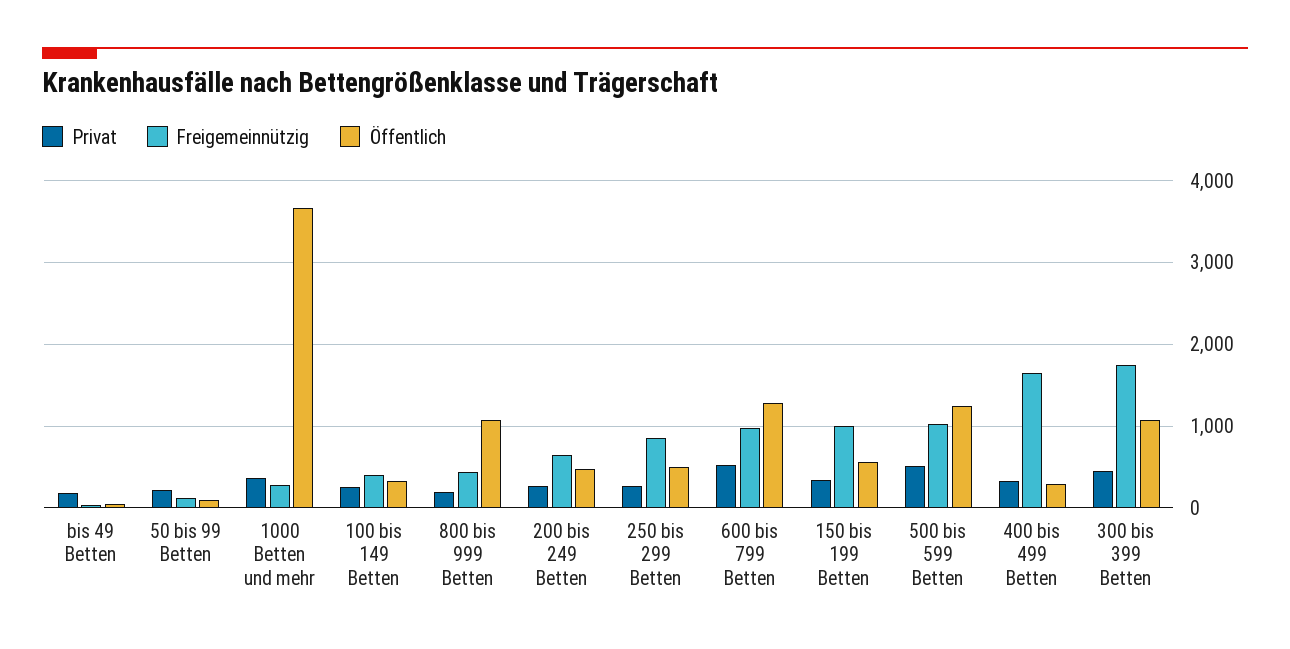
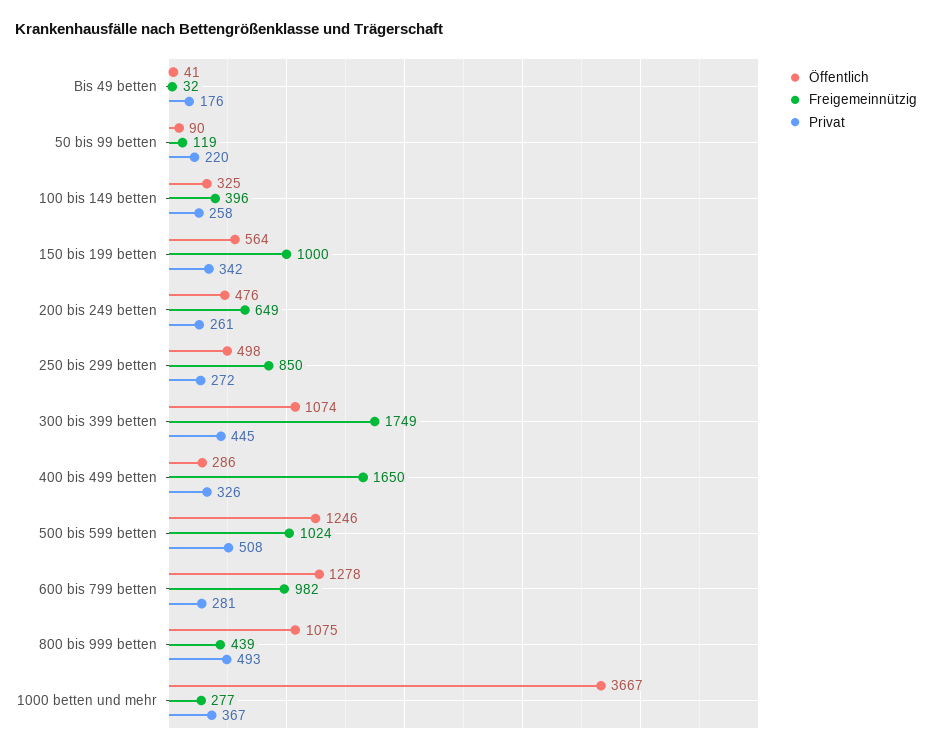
  {
    "Privat": {
      "bis 49 Betten": 176,
      "50 bis 99 Betten": 220,
      "1000 Betten und mehr": 367,
      "100 bis 149 Betten": 258,
-     "800 bis 999 Betten": 200,
+     "800 bis 999 Betten": 493,
      "200 bis 249 Betten": 261,
      "250 bis 299 Betten": 272,
-     "600 bis 799 Betten": 500,
+     "600 bis 799 Betten": 281,
      "150 bis 199 Betten": 342,
      "500 bis 599 Betten": 508,
      "400 bis 499 Betten": 326,
      "300 bis 399 Betten": 445
    },
    "Freigemeinnützig": {
      "bis 49 Betten": 32,
      "50 bis 99 Betten": 119,
      "1000 Betten und mehr": 277,
      "100 bis 149 Betten": 396,
      "800 bis 999 Betten": 439,
      "200 bis 249 Betten": 649,
      "250 bis 299 Betten": 850,
      "600 bis 799 Betten": 982,
      "150 bis 199 Betten": 1000,
      "500 bis 599 Betten": 1024,
      "400 bis 499 Betten": 1650,
      "300 bis 399 Betten": 1749
    },
    "Öffentlich": {
      "bis 49 Betten": 41,
      "50 bis 99 Betten": 90,
      "1000 Betten und mehr": 3667,
      "100 bis 149 Betten": 325,
      "800 bis 999 Betten": 1075,
      "200 bis 249 Betten": 476,
      "250 bis 299 Betten": 498,
      "600 bis 799 Betten": 1278,
      "150 bis 199 Betten": 564,
      "500 bis 599 Betten": 1246,
      "400 bis 499 Betten": 286,
      "300 bis 399 Betten": 1074
    }
  }

